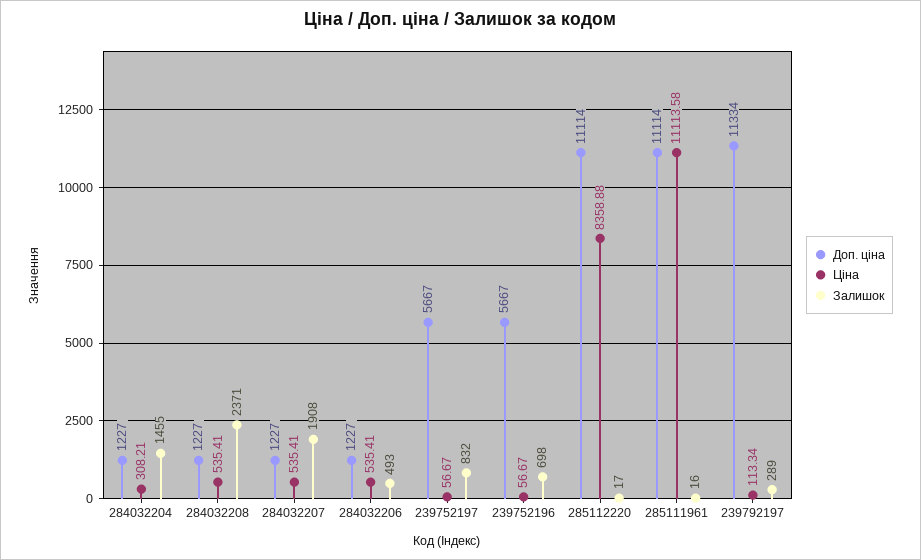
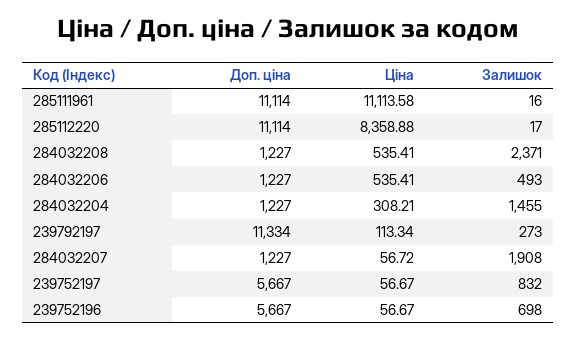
  {
    "Доп. ціна": {
      "284032204": 1227,
      "284032208": 1227,
      "284032207": 1227,
      "284032206": 1227,
      "239752197": 5667,
      "239752196": 5667,
      "285112220": 11114,
      "285111961": 11114,
      "239792197": 11334
    },
    "Ціна": {
      "284032204": 308.21,
      "284032208": 535.41,
-     "284032207": 535.41,
+     "284032207": 56.72,
      "284032206": 535.41,
      "239752197": 56.67,
      "239752196": 56.67,
      "285112220": 8358.88,
      "285111961": 11113.58,
      "239792197": 113.34
    },
    "Залишок": {
      "284032204": 1455,
      "284032208": 2371,
      "284032207": 1908,
      "284032206": 493,
      "239752197": 832,
      "239752196": 698,
      "285112220": 17,
      "285111961": 16,
-     "239792197": 289
+     "239792197": 273
    }
  }

